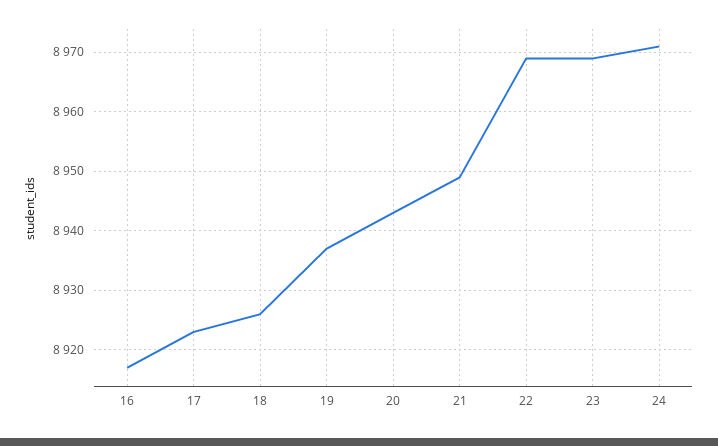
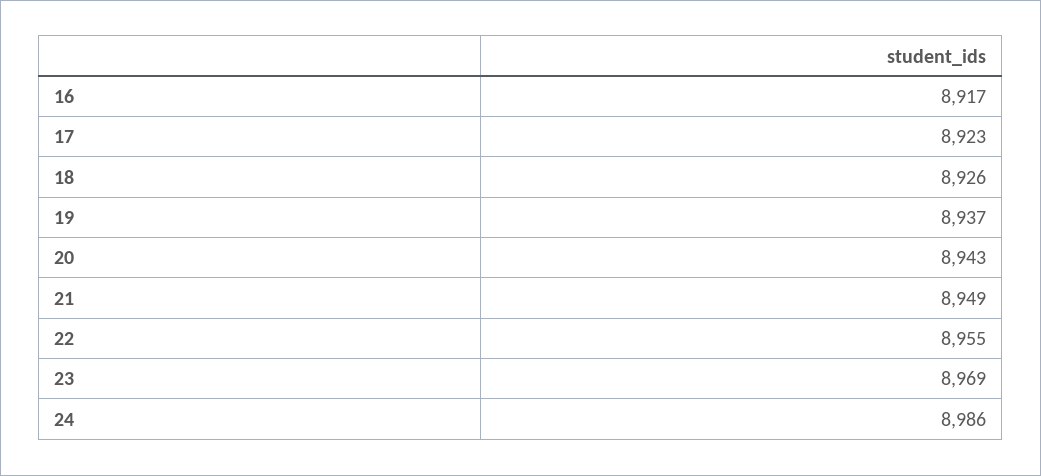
  {
    "16": 8917,
    "17": 8923,
    "18": 8926,
    "19": 8937,
    "20": 8943,
    "21": 8949,
-   "22": 8970,
+   "22": 8955,
    "23": 8969,
-   "24": 8970
+   "24": 8986
  }

